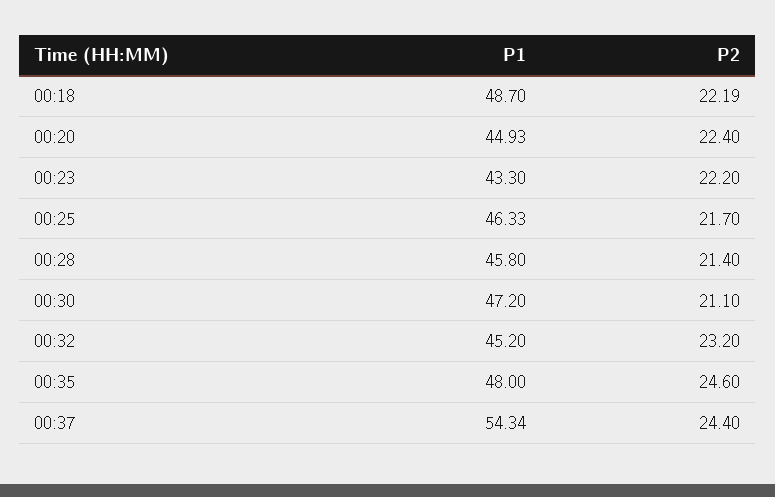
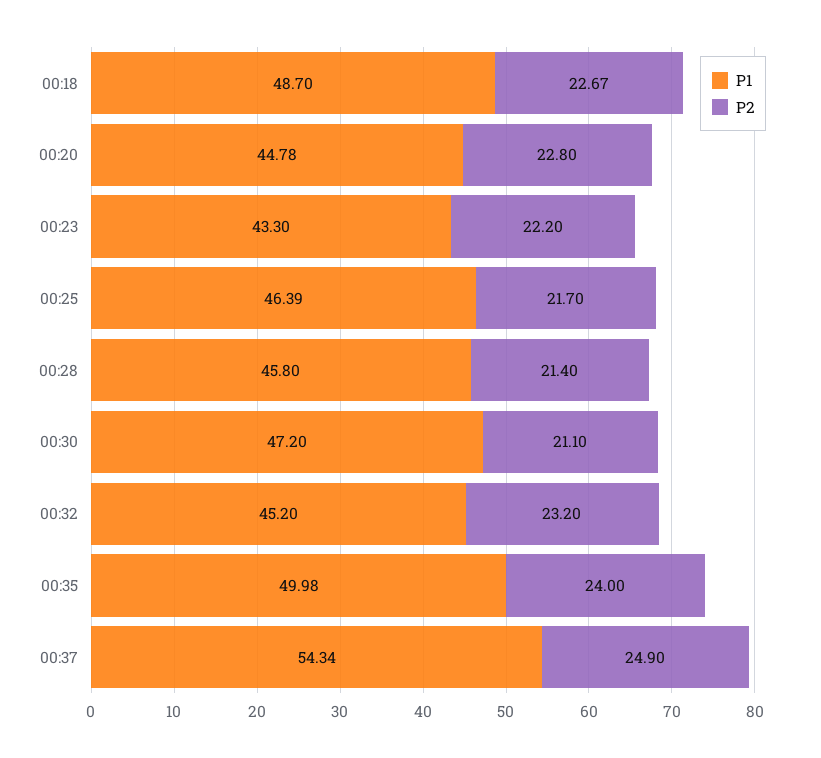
  {
    "P1": {
      "00:18": 48.7,
-     "00:20": 44.93,
+     "00:20": 44.78,
      "00:23": 43.3,
-     "00:25": 46.33,
+     "00:25": 46.39,
      "00:28": 45.8,
      "00:30": 47.2,
      "00:32": 45.2,
-     "00:35": 48,
+     "00:35": 49.98,
      "00:37": 54.34
    },
    "P2": {
-     "00:18": 22.19,
+     "00:18": 22.67,
-     "00:20": 22.4,
+     "00:20": 22.8,
      "00:23": 22.2,
      "00:25": 21.7,
      "00:28": 21.4,
      "00:30": 21.1,
      "00:32": 23.2,
-     "00:35": 24.6,
+     "00:35": 24,
-     "00:37": 24.4
+     "00:37": 24.9
    }
  }

